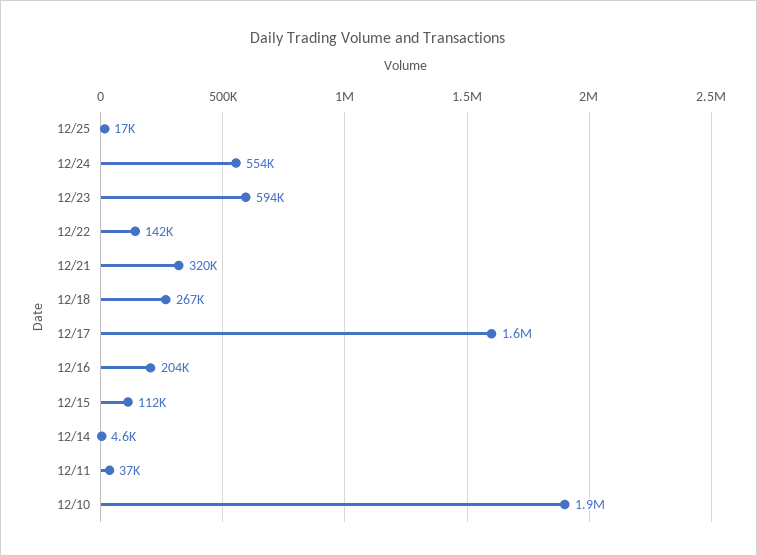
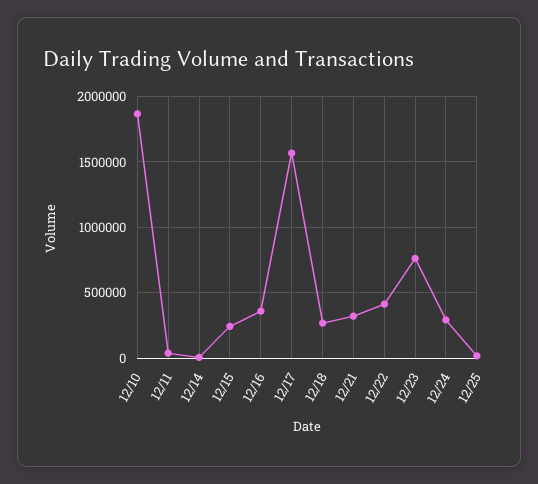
  {
    "12/25": 17000,
-   "12/24": 554000,
+   "12/24": 300000,
-   "12/23": 594000,
+   "12/23": 750000,
-   "12/22": 142000,
+   "12/22": 400000,
    "12/21": 320000,
    "12/18": 267000,
    "12/17": 1600000,
-   "12/16": 204000,
+   "12/16": 350000,
-   "12/15": 112000,
+   "12/15": 250000,
    "12/14": 4600,
    "12/11": 37000,
    "12/10": 1900000
  }

